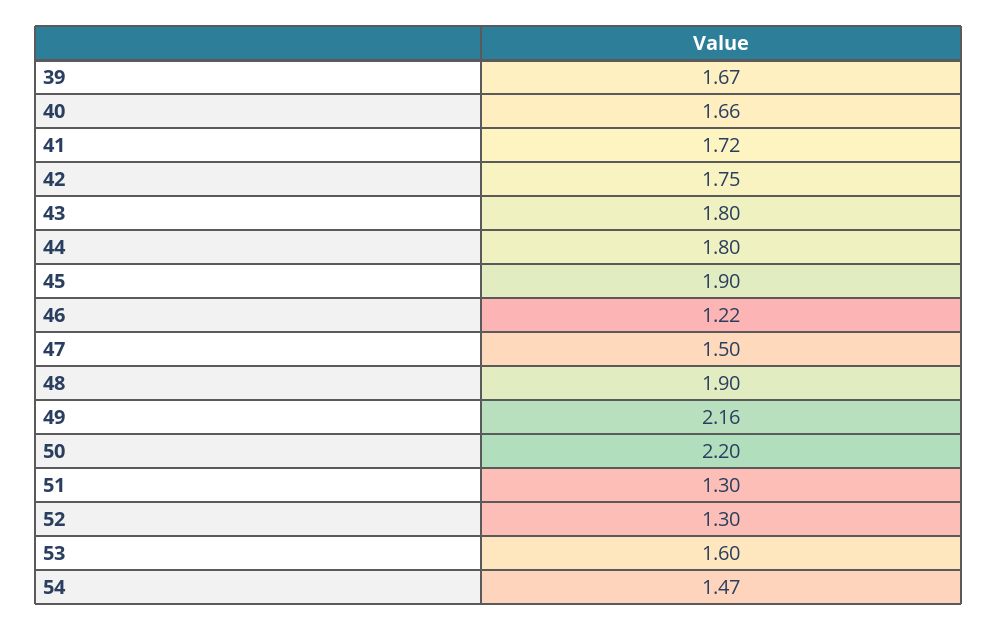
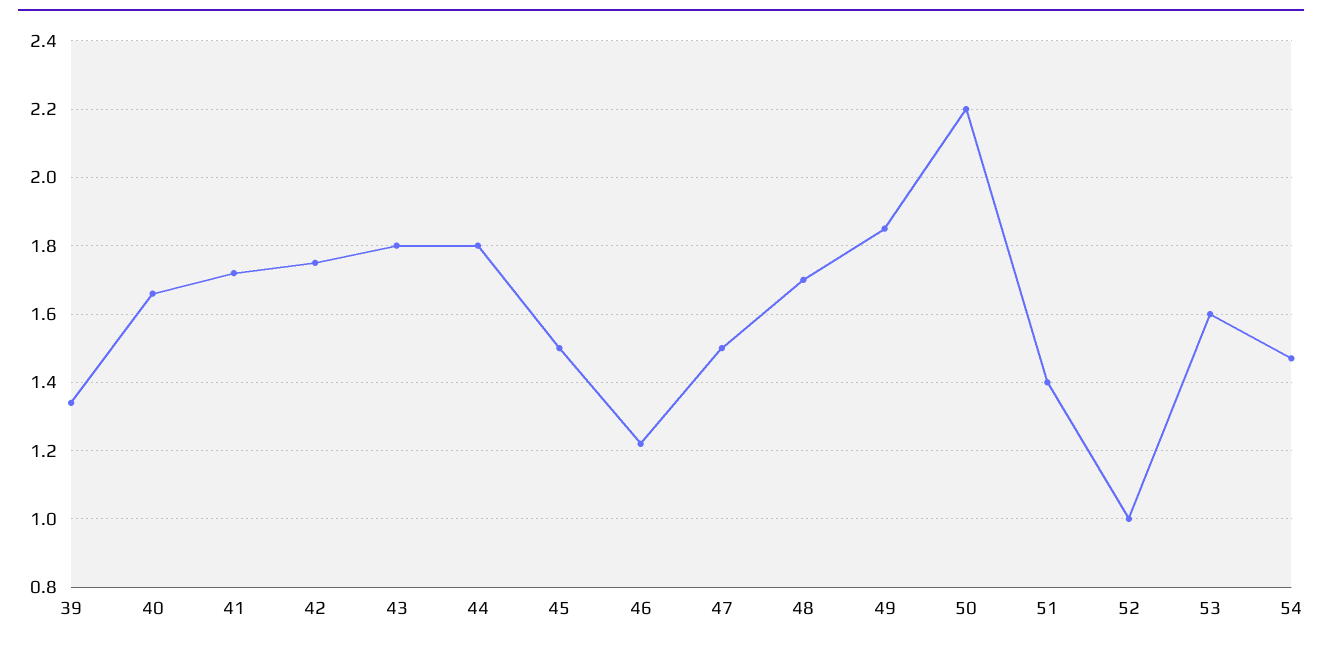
  {
-   "39": 1.67,
+   "39": 1.35,
    "40": 1.66,
    "41": 1.72,
    "42": 1.75,
    "43": 1.8,
    "44": 1.8,
-   "45": 1.9,
+   "45": 1.5,
    "46": 1.22,
    "47": 1.5,
-   "48": 1.9,
+   "48": 1.7,
-   "49": 2.16,
+   "49": 1.85,
    "50": 2.2,
-   "51": 1.3,
+   "51": 1.4,
-   "52": 1.3,
+   "52": 1,
    "53": 1.6,
    "54": 1.47
  }

